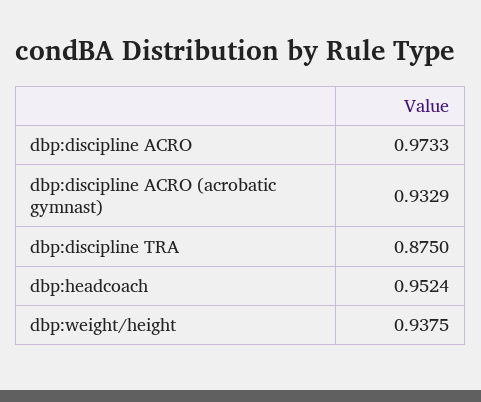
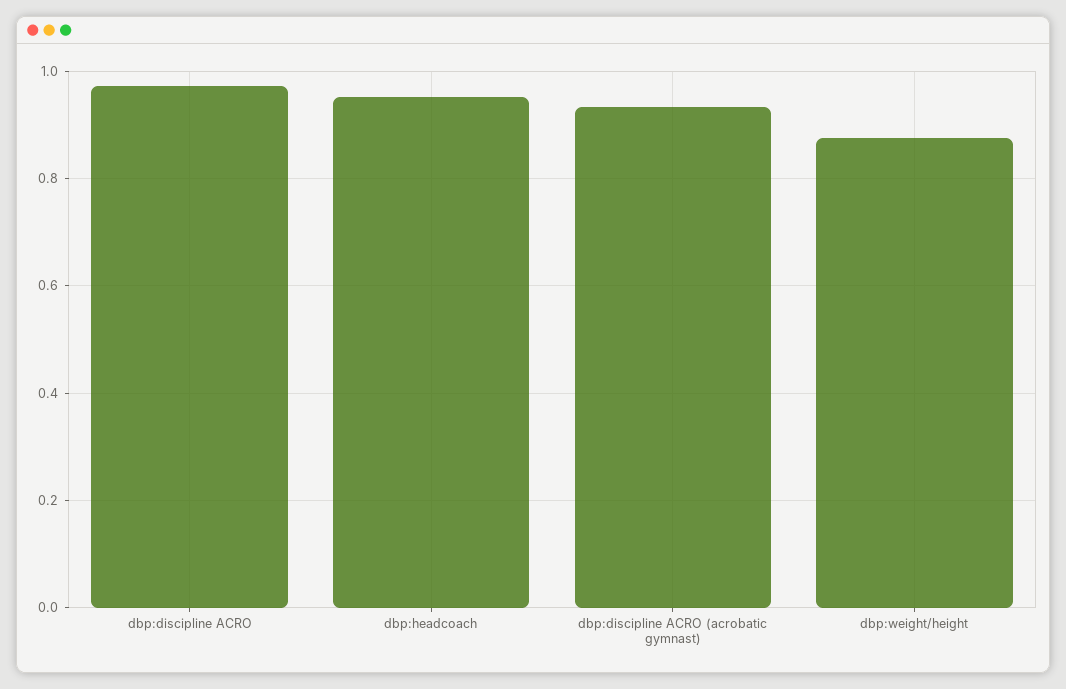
  {
    "dbp:discipline ACRO": 0.9733,
    "dbp:discipline ACRO (acrobatic gymnast)": 0.9329,
-   "dbp:discipline TRA": 0.875,
    "dbp:headcoach": 0.9524,
-   "dbp:weight/height": 0.9375
+   "dbp:weight/height": 0.88
  }

